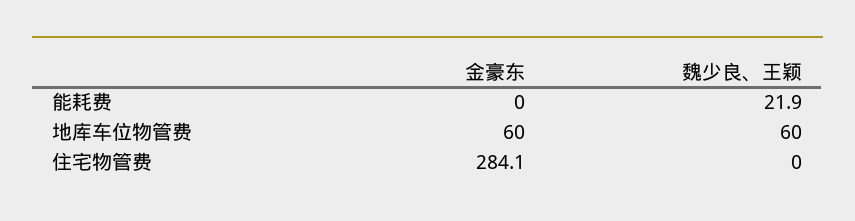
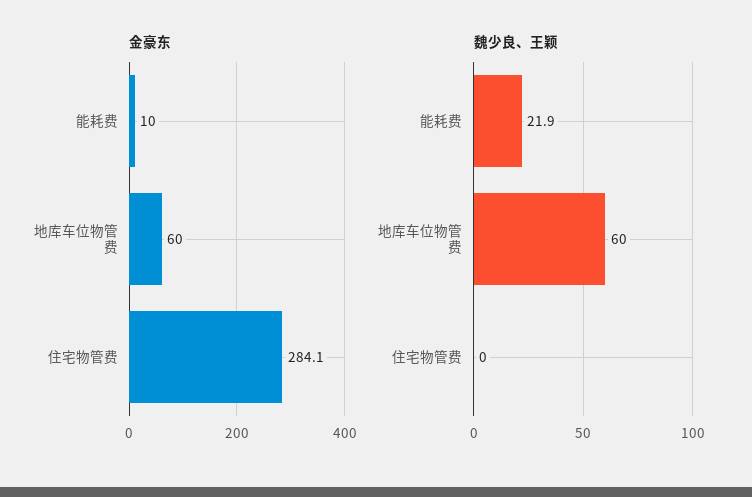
  {
    "金豪东": {
-     "能耗费": 0,
+     "能耗费": 10,
      "地库车位物管费": 60,
      "住宅物管费": 284.1
    },
    "魏少良、王颖": {
      "能耗费": 21.9,
      "地库车位物管费": 60,
      "住宅物管费": 0
    }
  }

